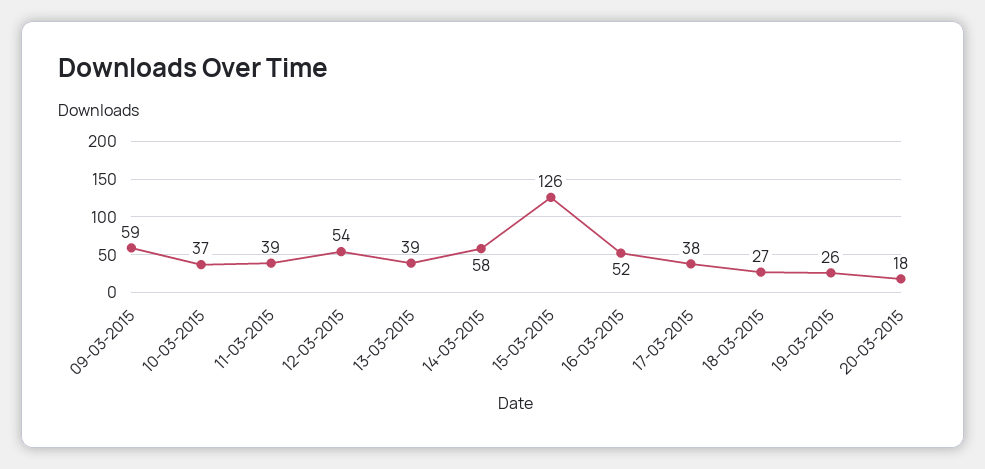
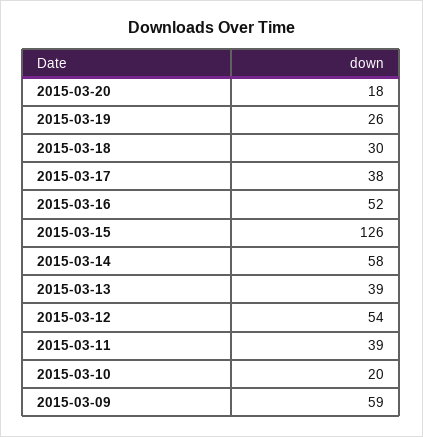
  {
    "09-03-2015": 59,
-   "10-03-2015": 37,
+   "10-03-2015": 20,
    "11-03-2015": 39,
    "12-03-2015": 54,
    "13-03-2015": 39,
    "14-03-2015": 58,
    "15-03-2015": 126,
    "16-03-2015": 52,
    "17-03-2015": 38,
-   "18-03-2015": 27,
+   "18-03-2015": 30,
    "19-03-2015": 26,
    "20-03-2015": 18
  }

